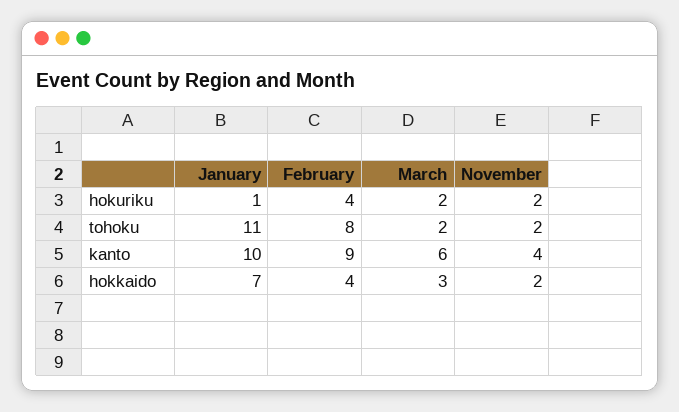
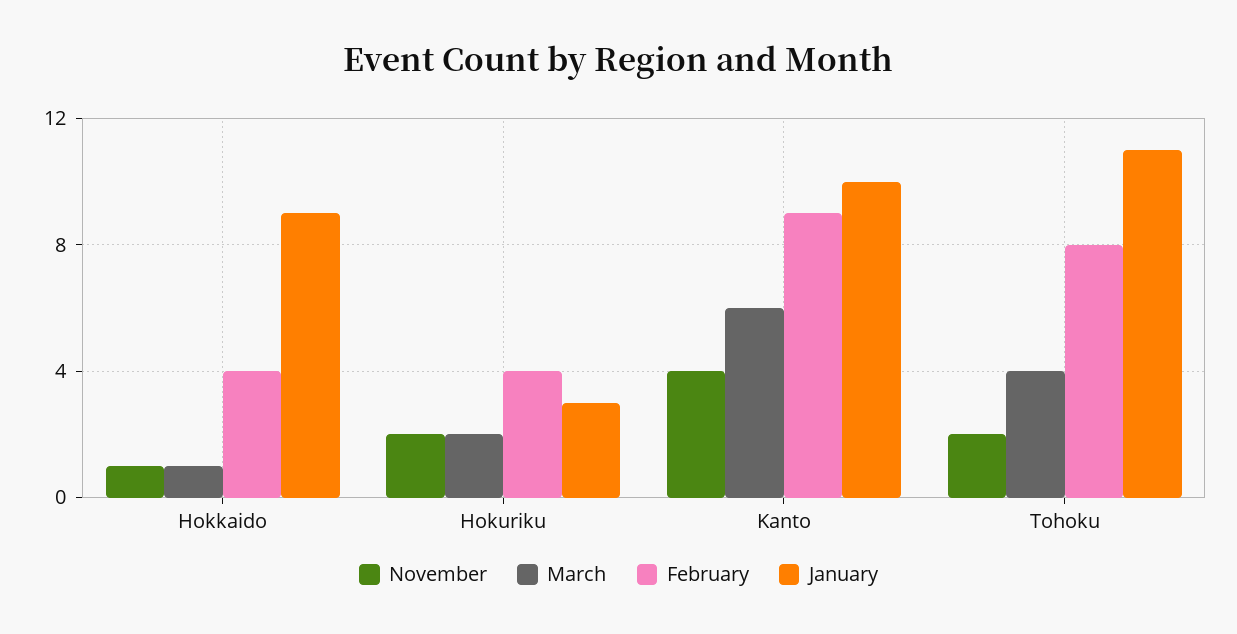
  {
    "January": {
-     "hokuriku": 1,
+     "hokuriku": 3,
      "tohoku": 11,
      "kanto": 10,
-     "hokkaido": 7
+     "hokkaido": 9
    },
    "February": {
      "hokuriku": 4,
      "tohoku": 8,
      "kanto": 9,
      "hokkaido": 4
    },
    "March": {
      "hokuriku": 2,
-     "tohoku": 2,
+     "tohoku": 4,
      "kanto": 6,
-     "hokkaido": 3
+     "hokkaido": 1
    },
    "November": {
      "hokuriku": 2,
      "tohoku": 2,
      "kanto": 4,
-     "hokkaido": 2
+     "hokkaido": 1
    }
  }

